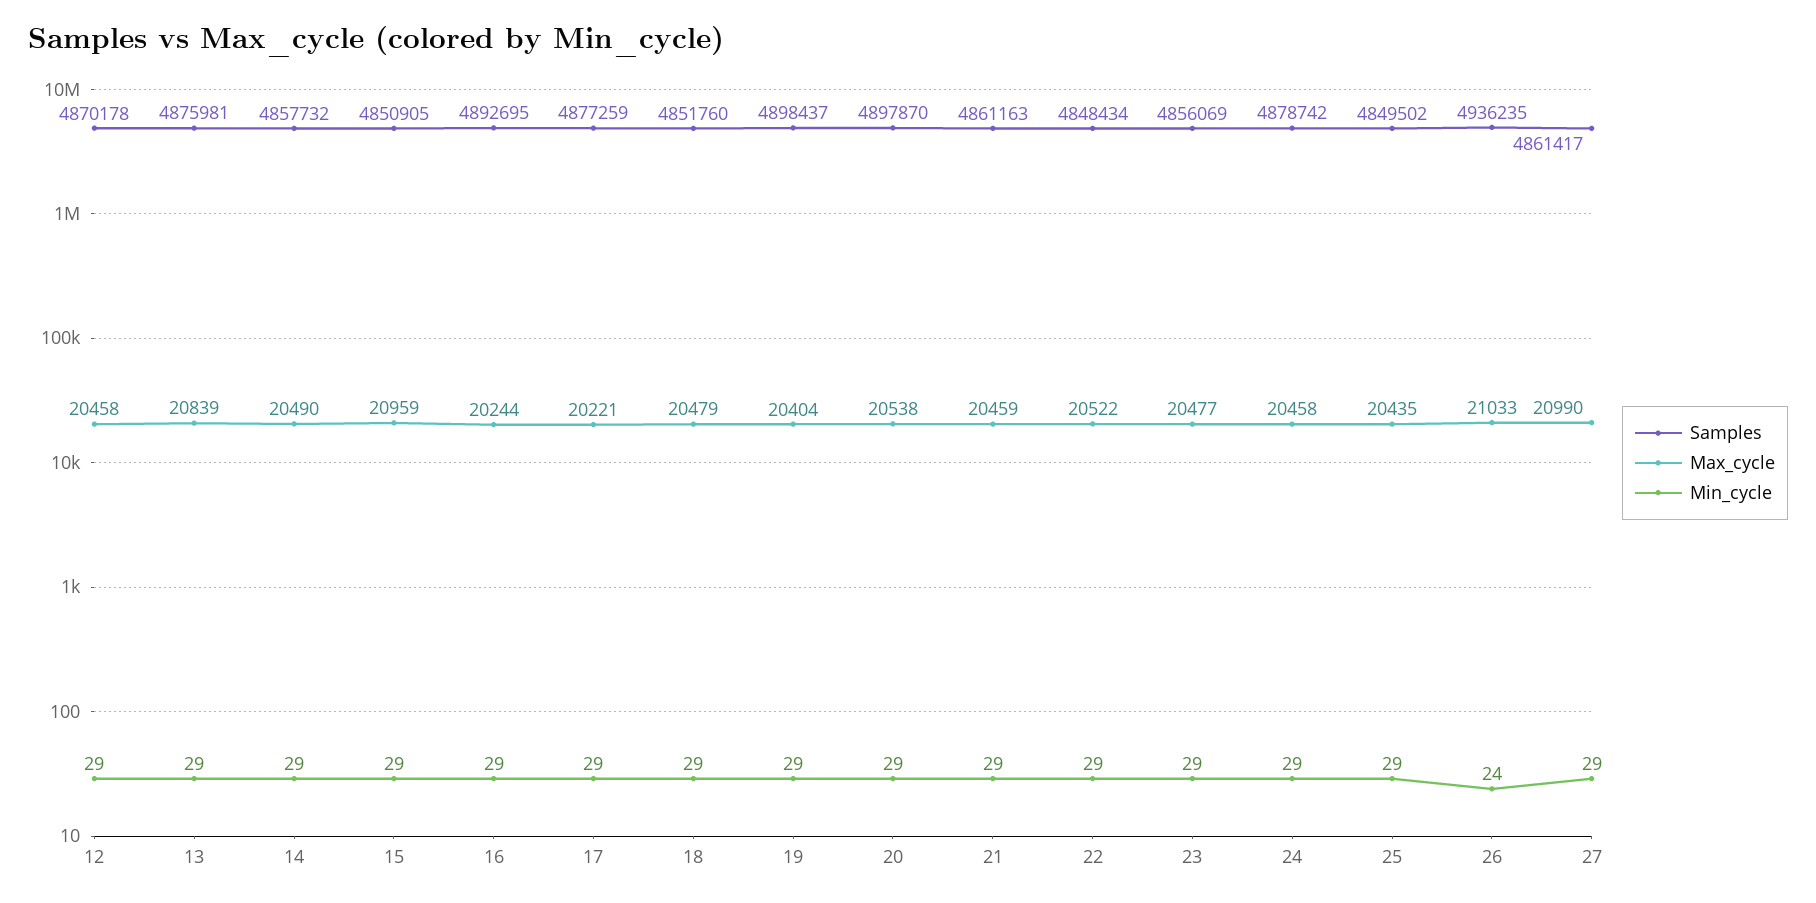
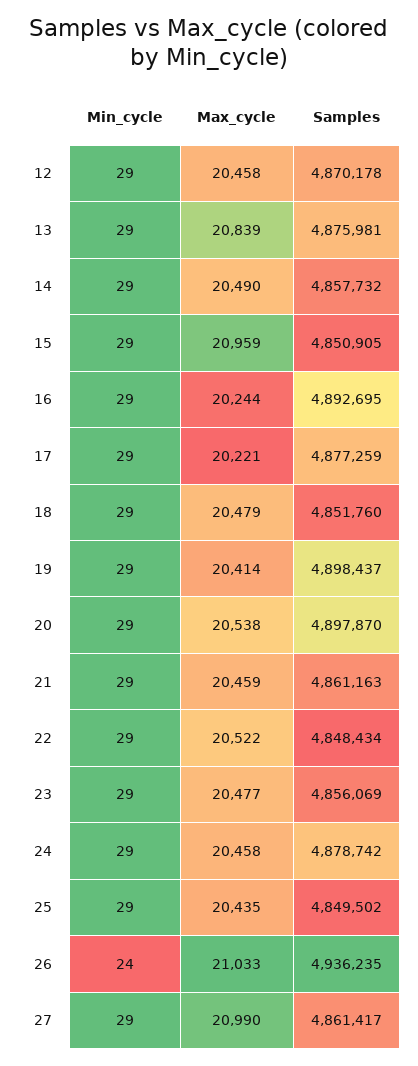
  {
    "Samples": {
      "12": 4870178,
      "13": 4875981,
      "14": 4857732,
      "15": 4850905,
      "16": 4892695,
      "17": 4877259,
      "18": 4851760,
      "19": 4898437,
      "20": 4897870,
      "21": 4861163,
      "22": 4848434,
      "23": 4856069,
      "24": 4878742,
      "25": 4849502,
      "26": 4936235,
      "27": 4861417
    },
    "Max_cycle": {
      "12": 20458,
      "13": 20839,
      "14": 20490,
      "15": 20959,
      "16": 20244,
      "17": 20221,
      "18": 20479,
-     "19": 20404,
+     "19": 20414,
      "20": 20538,
      "21": 20459,
      "22": 20522,
      "23": 20477,
      "24": 20458,
      "25": 20435,
      "26": 21033,
      "27": 20990
    },
    "Min_cycle": {
      "12": 29,
      "13": 29,
      "14": 29,
      "15": 29,
      "16": 29,
      "17": 29,
      "18": 29,
      "19": 29,
      "20": 29,
      "21": 29,
      "22": 29,
      "23": 29,
      "24": 29,
      "25": 29,
      "26": 24,
      "27": 29
    }
  }

